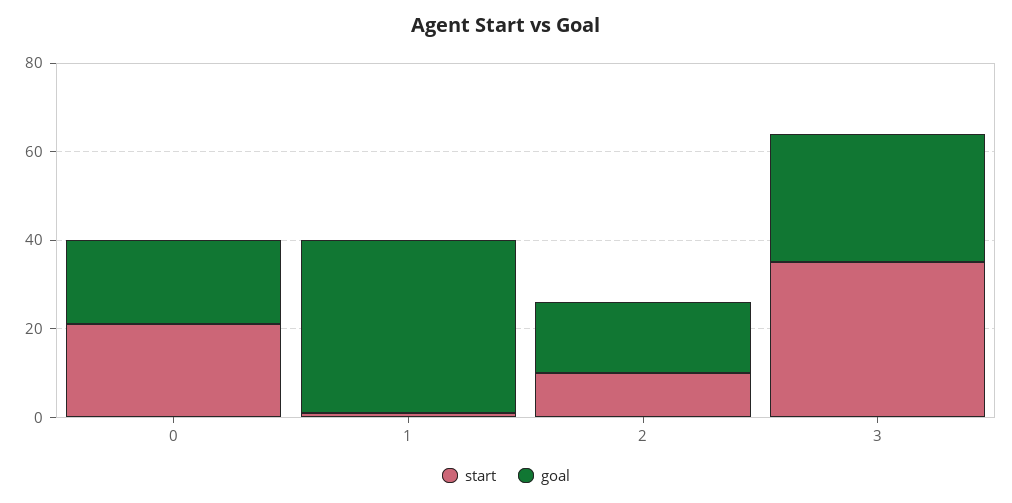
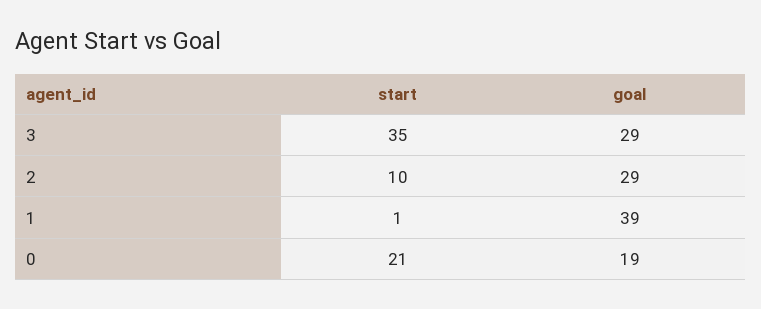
  {
    "start": {
      "0": 21,
      "1": 1,
      "2": 10,
      "3": 35
    },
    "goal": {
      "0": 19,
      "1": 39,
-     "2": 15,
+     "2": 29,
      "3": 29
    }
  }

